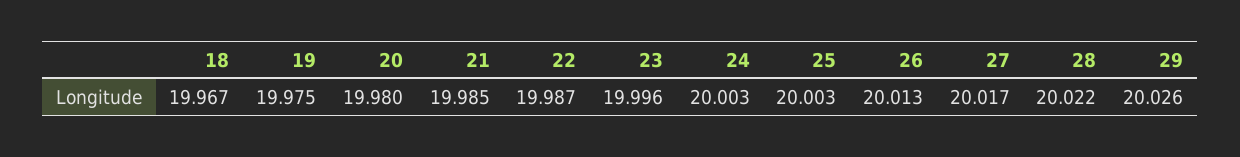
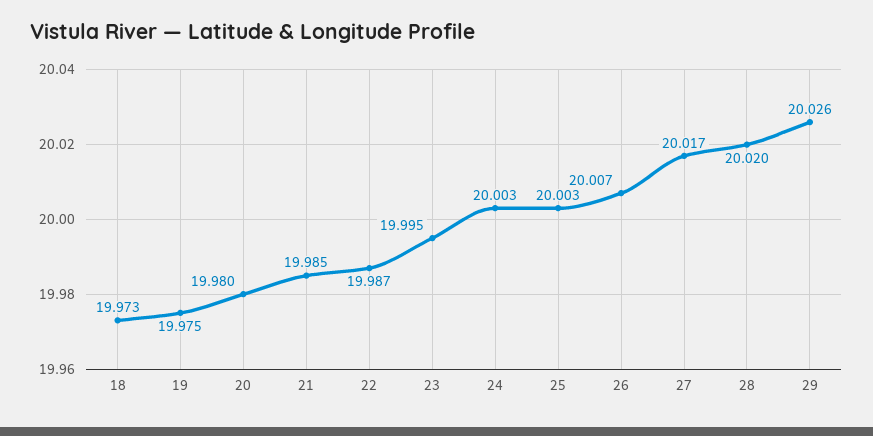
  {
-   "18": 19.967,
+   "18": 19.973,
    "19": 19.975,
    "20": 19.98,
    "21": 19.985,
    "22": 19.987,
-   "23": 19.996,
+   "23": 19.995,
    "24": 20.003,
    "25": 20.003,
-   "26": 20.013,
+   "26": 20.007,
    "27": 20.017,
-   "28": 20.022,
+   "28": 20.02,
    "29": 20.026
  }

